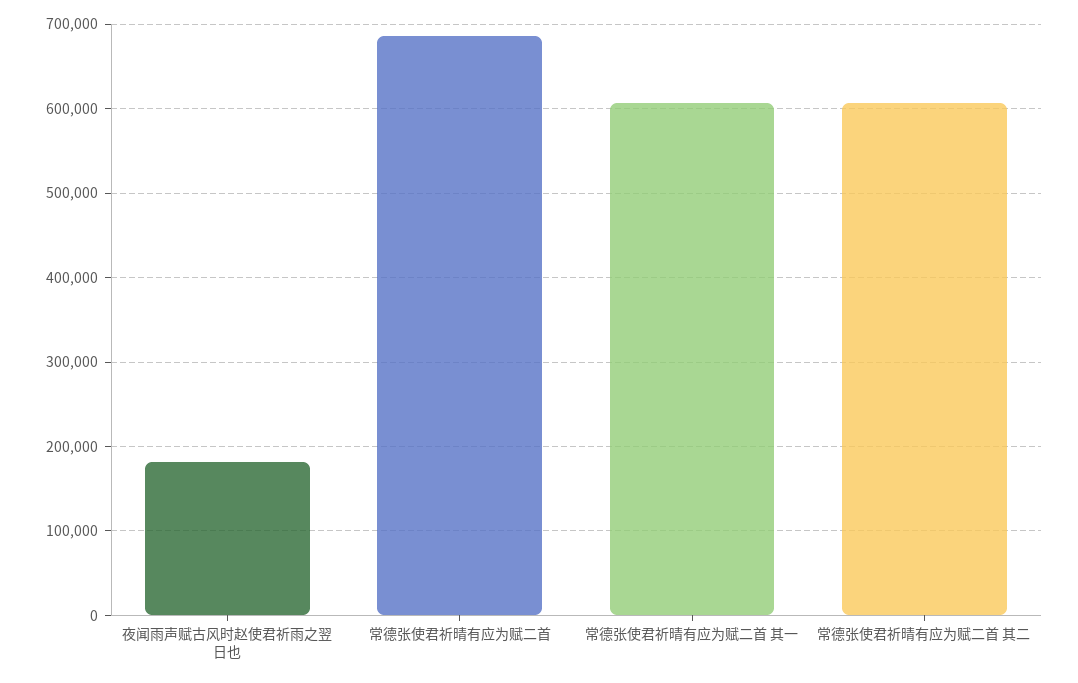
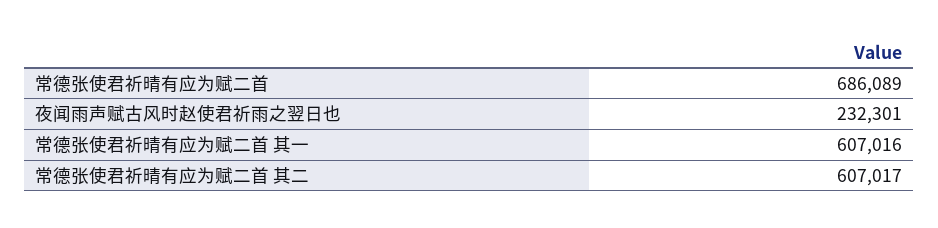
  {
-   "夜闻雨声赋古风时赵使君祈雨之翌日也": 180000,
+   "夜闻雨声赋古风时赵使君祈雨之翌日也": 232301,
    "常德张使君祈晴有应为赋二首": 686089,
    "常德张使君祈晴有应为赋二首 其一": 607016,
    "常德张使君祈晴有应为赋二首 其二": 607017
  }

